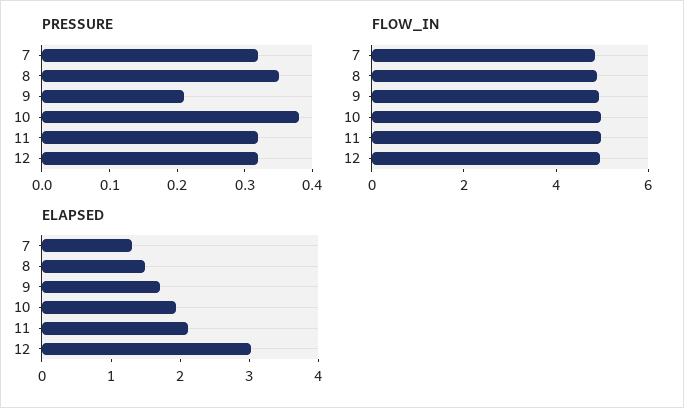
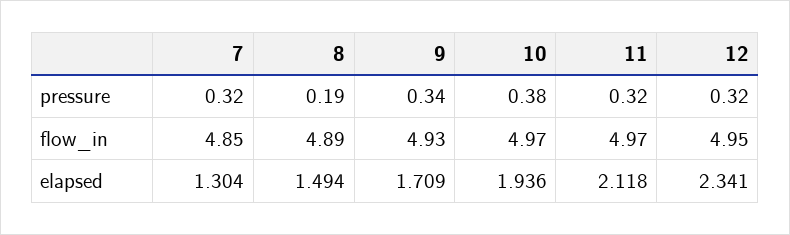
  {
    "PRESSURE": {
      "7": 0.32,
-     "8": 0.35,
+     "8": 0.19,
-     "9": 0.2,
+     "9": 0.34,
      "10": 0.38,
      "11": 0.32,
      "12": 0.32
    },
    "FLOW_IN": {
      "7": 4.85,
      "8": 4.89,
      "9": 4.93,
      "10": 4.97,
      "11": 4.97,
      "12": 4.95
    },
    "ELAPSED": {
      "7": 1.304,
      "8": 1.494,
      "9": 1.709,
      "10": 1.936,
      "11": 2.118,
-     "12": 3
+     "12": 2.341
    }
  }

